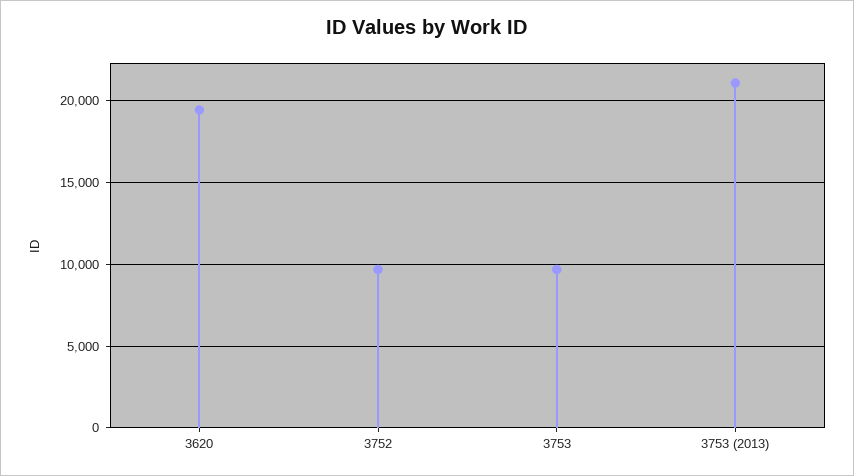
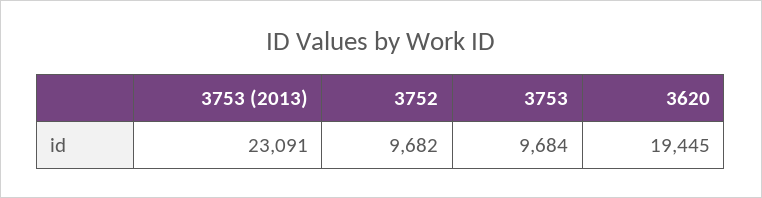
  {
    "3620": 19445,
    "3752": 9682,
    "3753": 9684,
-   "3753 (2013)": 21000
+   "3753 (2013)": 23091
  }

